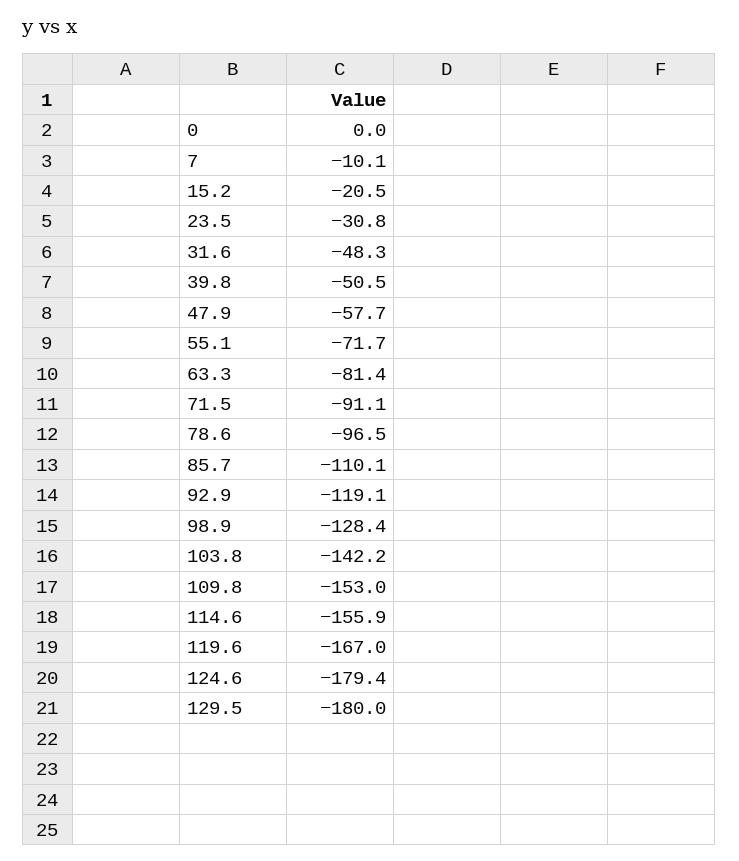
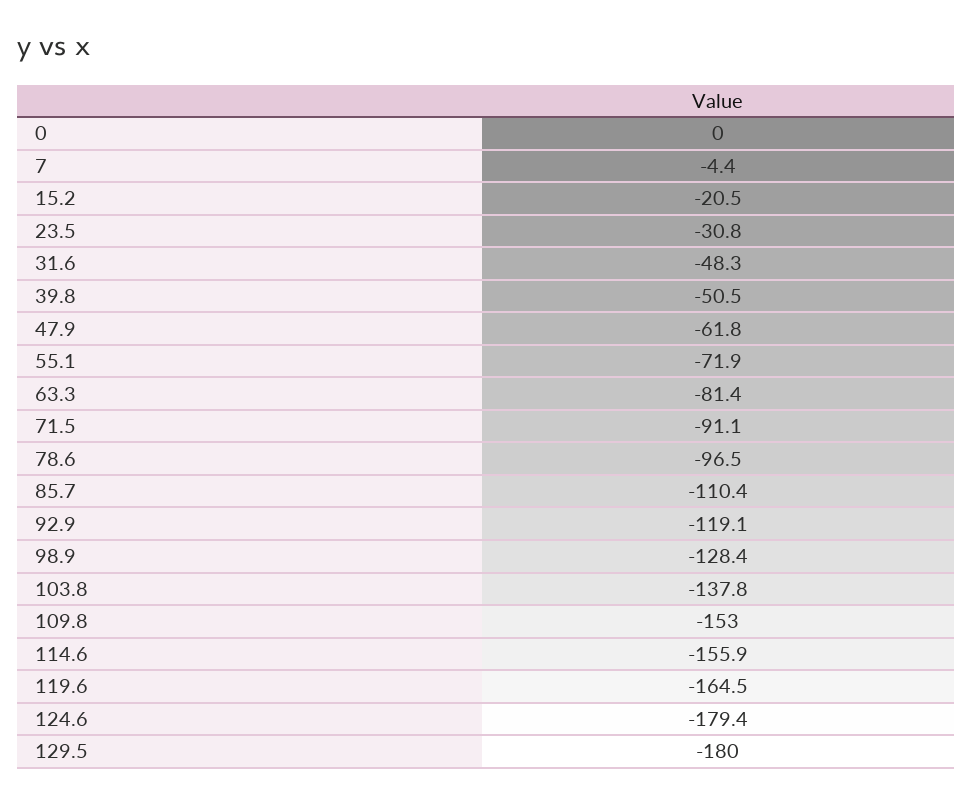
  {
    "0": 0,
-   "7": -10.1,
+   "7": -4.4,
    "15.2": -20.5,
    "23.5": -30.8,
    "31.6": -48.3,
    "39.8": -50.5,
-   "47.9": -57.7,
+   "47.9": -61.8,
-   "55.1": -71.7,
+   "55.1": -71.9,
    "63.3": -81.4,
    "71.5": -91.1,
    "78.6": -96.5,
-   "85.7": -110.1,
+   "85.7": -110.4,
    "92.9": -119.1,
    "98.9": -128.4,
-   "103.8": -142.2,
+   "103.8": -137.8,
    "109.8": -153,
    "114.6": -155.9,
-   "119.6": -167,
+   "119.6": -164.5,
    "124.6": -179.4,
    "129.5": -180
  }

